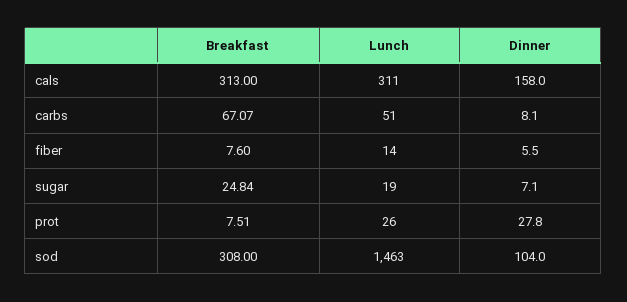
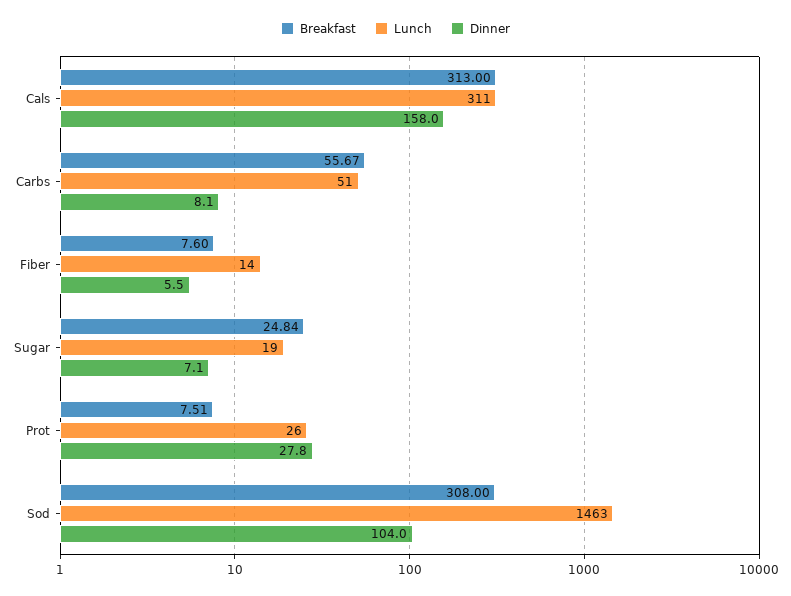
  {
    "Breakfast": {
      "cals": 313,
-     "carbs": 67.07,
+     "carbs": 55.67,
      "fiber": 7.6,
      "sugar": 24.84,
      "prot": 7.51,
      "sod": 308
    },
    "Lunch": {
      "cals": 311,
      "carbs": 51,
      "fiber": 14,
      "sugar": 19,
      "prot": 26,
      "sod": 1463
    },
    "Dinner": {
      "cals": 158,
      "carbs": 8.1,
      "fiber": 5.5,
      "sugar": 7.1,
      "prot": 27.8,
      "sod": 104
    }
  }

